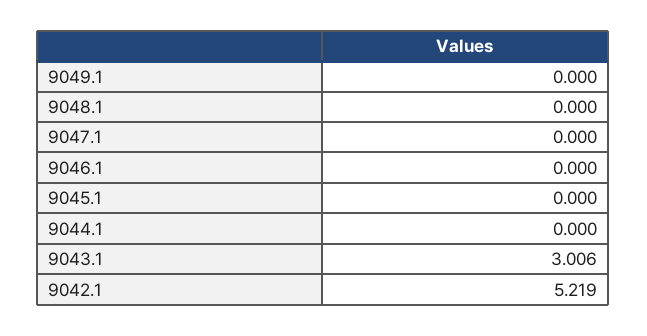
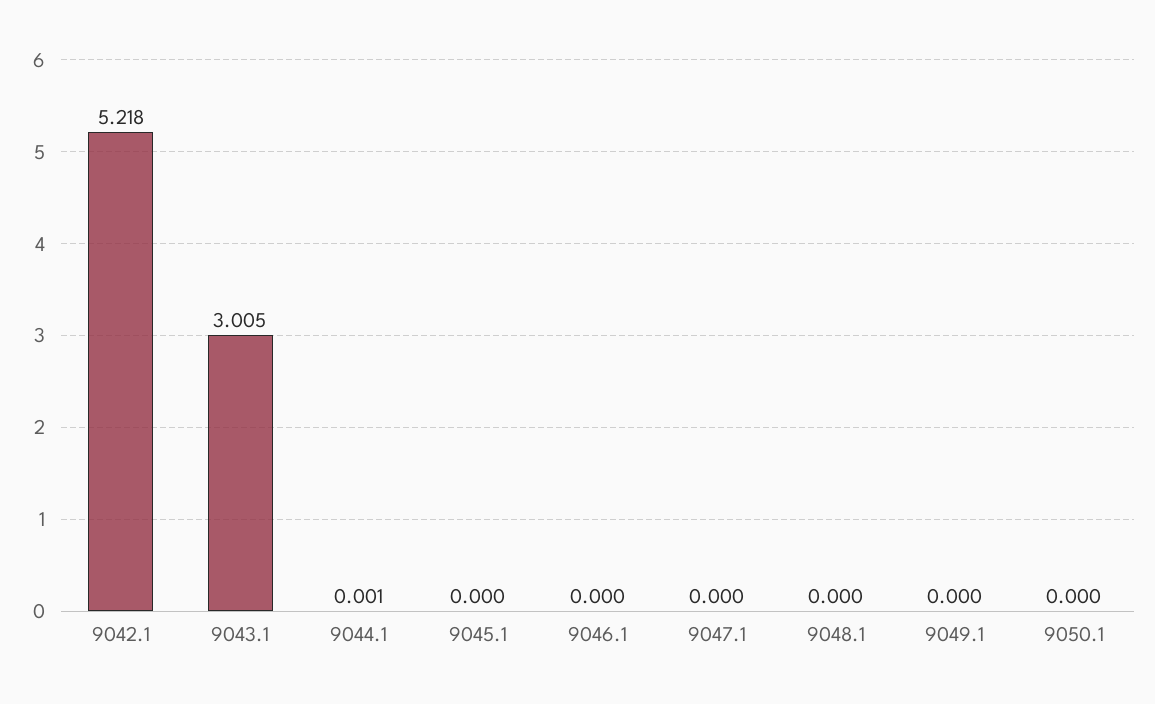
  {
    "9049.1": 0,
    "9048.1": 0,
    "9047.1": 0,
    "9046.1": 0,
    "9045.1": 0,
-   "9044.1": 0,
+   "9044.1": 0.001,
-   "9043.1": 3.006,
+   "9043.1": 3.005,
-   "9042.1": 5.219
+   "9042.1": 5.218,
+   "9050.1": 0
  }

